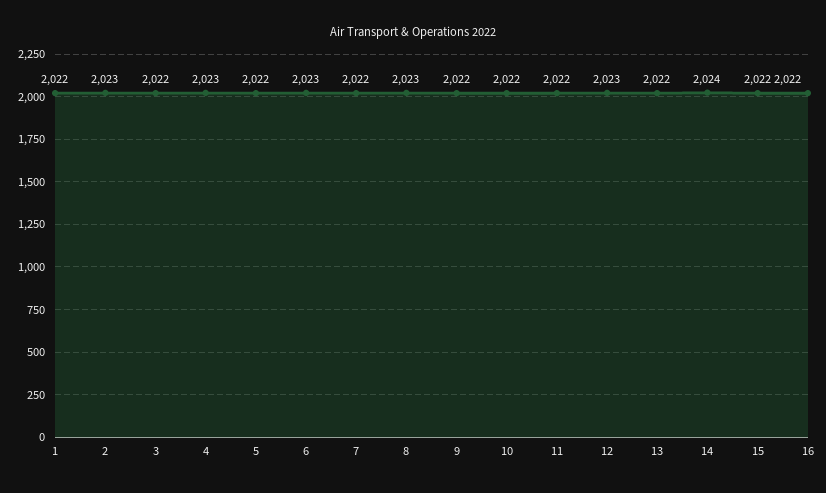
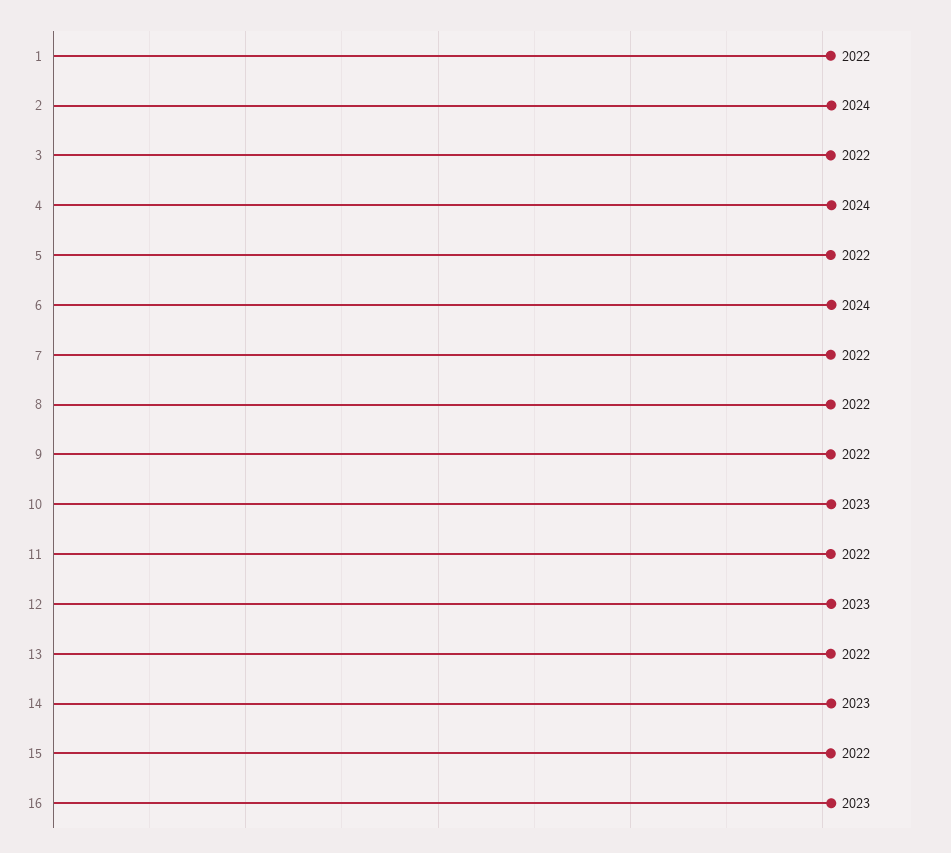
  {
    "1": 2022,
-   "2": 2023,
+   "2": 2024,
    "3": 2022,
-   "4": 2023,
+   "4": 2024,
    "5": 2022,
-   "6": 2023,
+   "6": 2024,
    "7": 2022,
-   "8": 2023,
+   "8": 2022,
    "9": 2022,
-   "10": 2022,
+   "10": 2023,
    "11": 2022,
    "12": 2023,
    "13": 2022,
-   "14": 2024,
+   "14": 2023,
    "15": 2022,
-   "16": 2022
+   "16": 2023
  }

